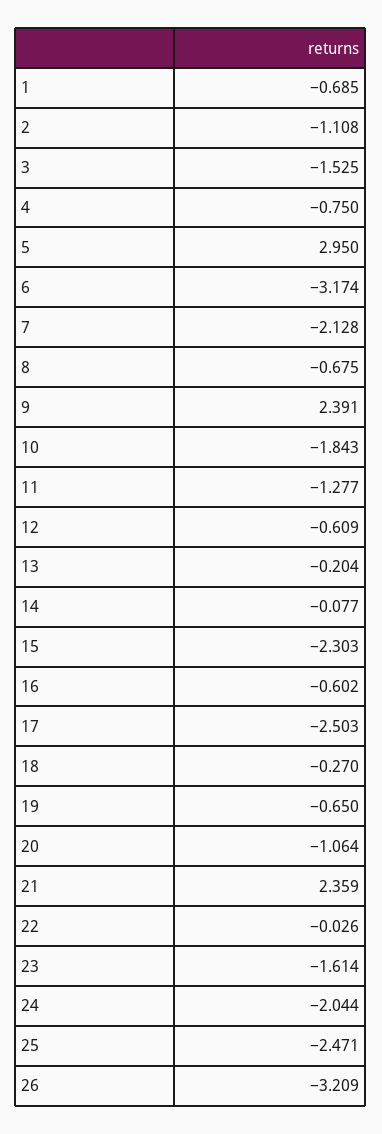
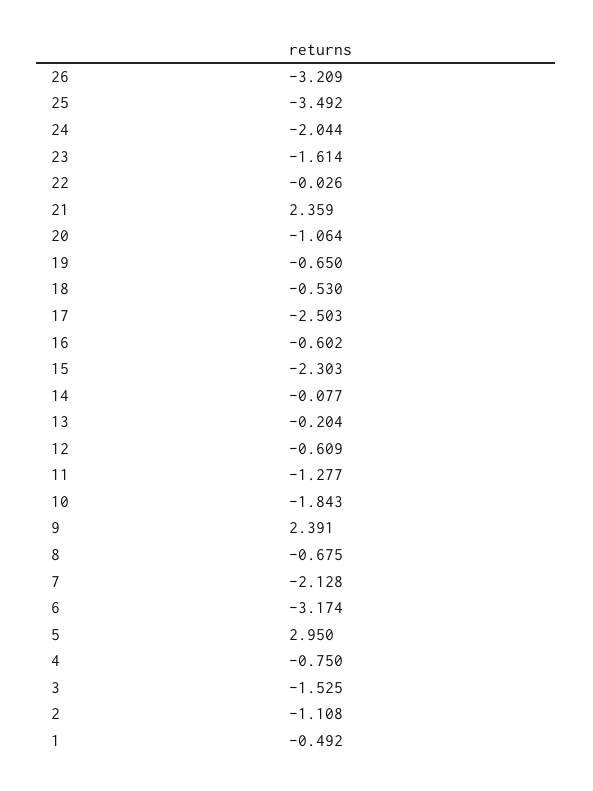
  {
-   "1": -0.685,
+   "1": -0.492,
    "2": -1.108,
    "3": -1.525,
    "4": -0.75,
    "5": 2.95,
    "6": -3.174,
    "7": -2.128,
    "8": -0.675,
    "9": 2.391,
    "10": -1.843,
    "11": -1.277,
    "12": -0.609,
    "13": -0.204,
    "14": -0.077,
    "15": -2.303,
    "16": -0.602,
    "17": -2.503,
-   "18": -0.27,
+   "18": -0.53,
    "19": -0.65,
    "20": -1.064,
    "21": 2.359,
    "22": -0.026,
    "23": -1.614,
    "24": -2.044,
-   "25": -2.471,
+   "25": -3.492,
    "26": -3.209
  }

